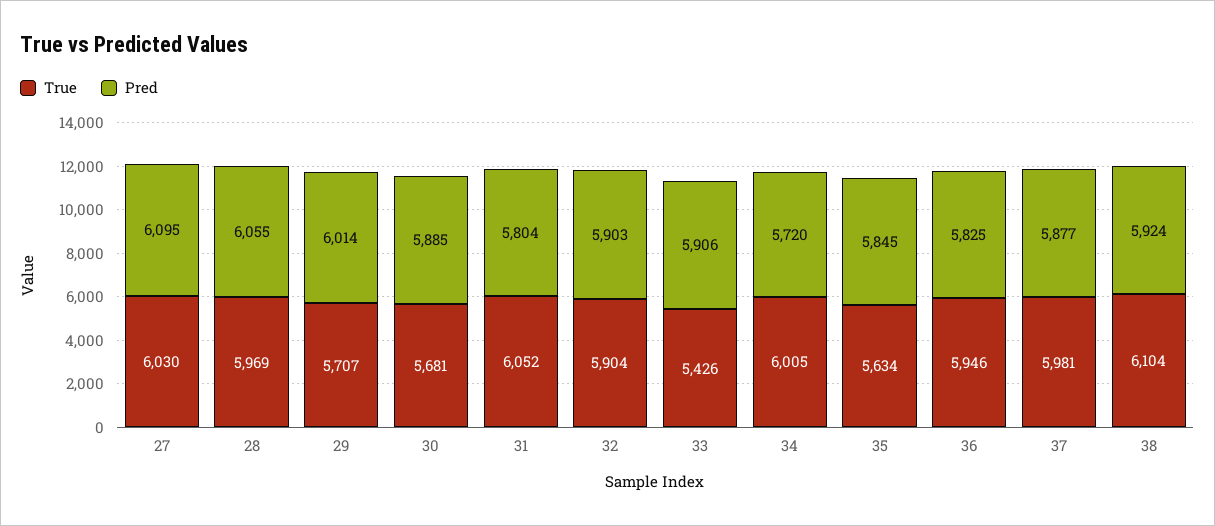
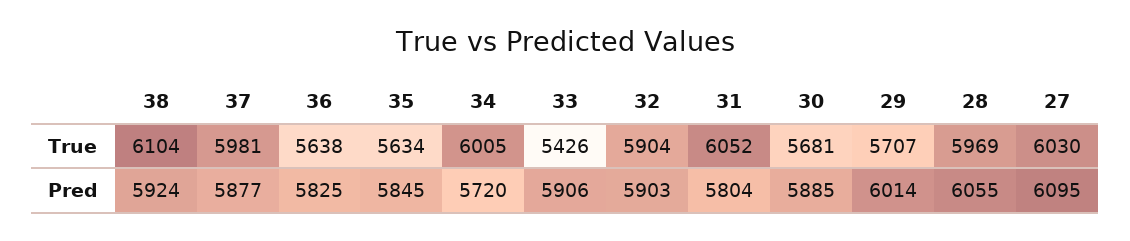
  {
    "True": {
      "27": 6030,
      "28": 5969,
      "29": 5707,
      "30": 5681,
      "31": 6052,
      "32": 5904,
      "33": 5426,
      "34": 6005,
      "35": 5634,
-     "36": 5946,
+     "36": 5638,
      "37": 5981,
      "38": 6104
    },
    "Pred": {
      "27": 6095,
      "28": 6055,
      "29": 6014,
      "30": 5885,
      "31": 5804,
      "32": 5903,
      "33": 5906,
      "34": 5720,
      "35": 5845,
      "36": 5825,
      "37": 5877,
      "38": 5924
    }
  }

